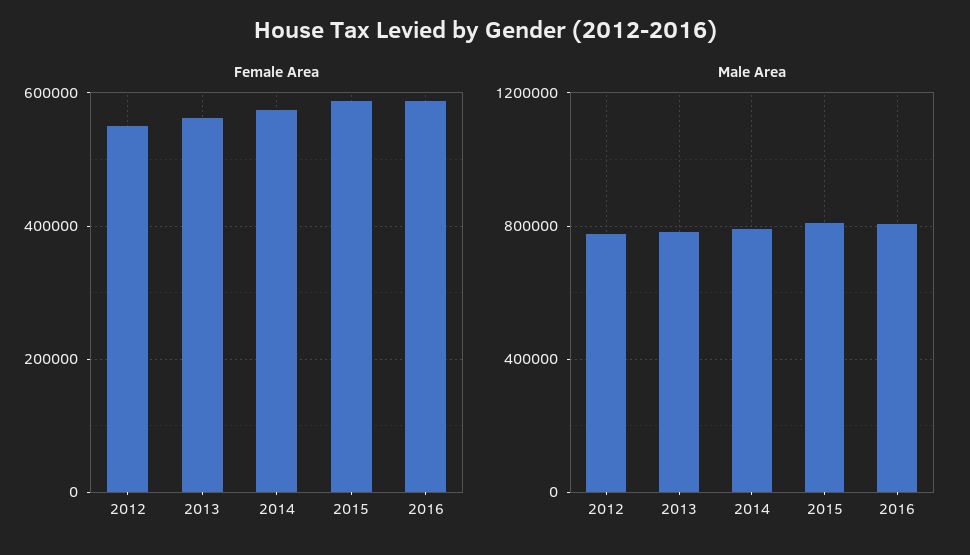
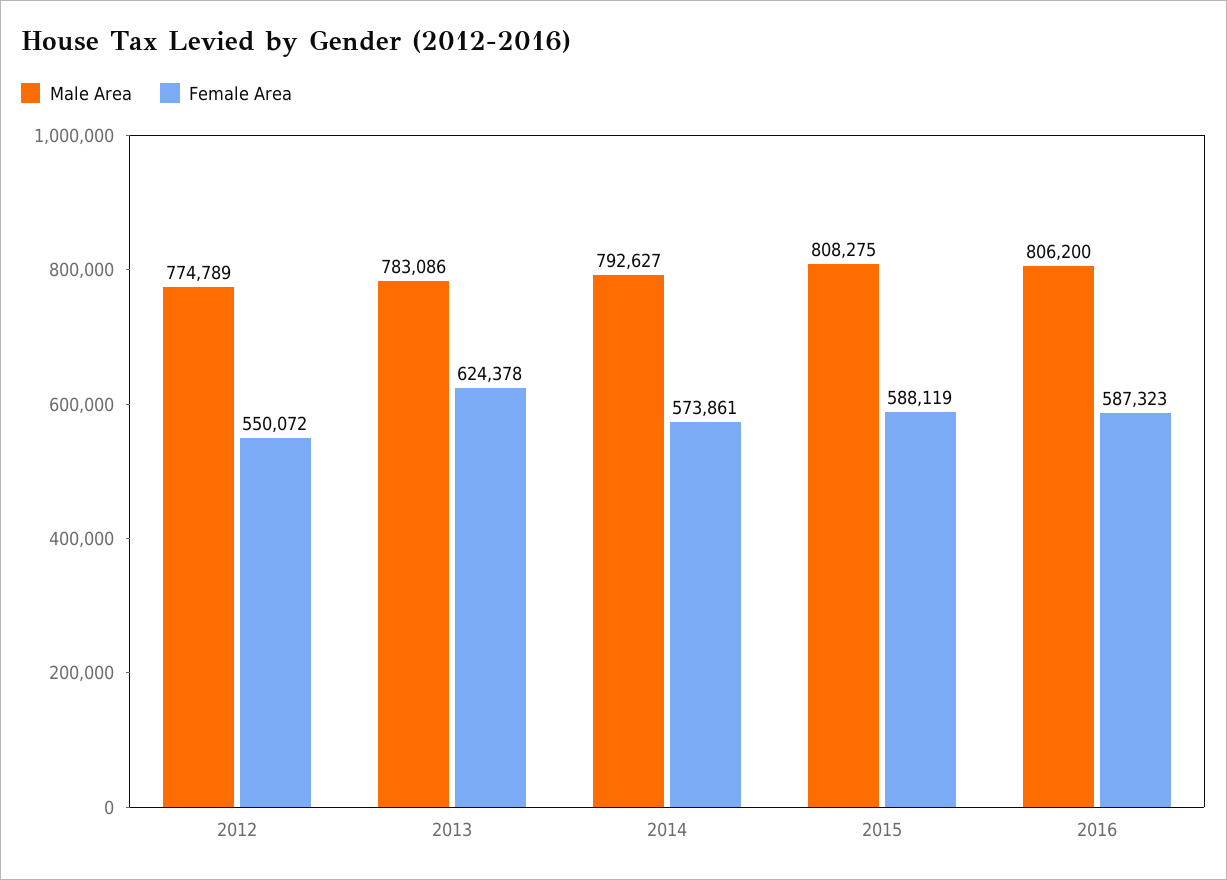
  {
    "Female Area": {
      "2012": 550072,
-     "2013": 560000,
+     "2013": 624378,
      "2014": 573861,
      "2015": 588119,
      "2016": 587323
    },
    "Male Area": {
      "2012": 774789,
      "2013": 783086,
      "2014": 792627,
      "2015": 808275,
      "2016": 806200
    }
  }

